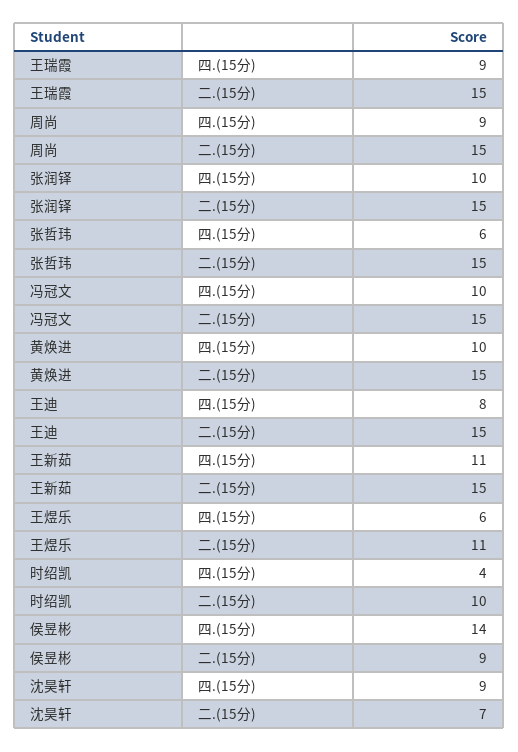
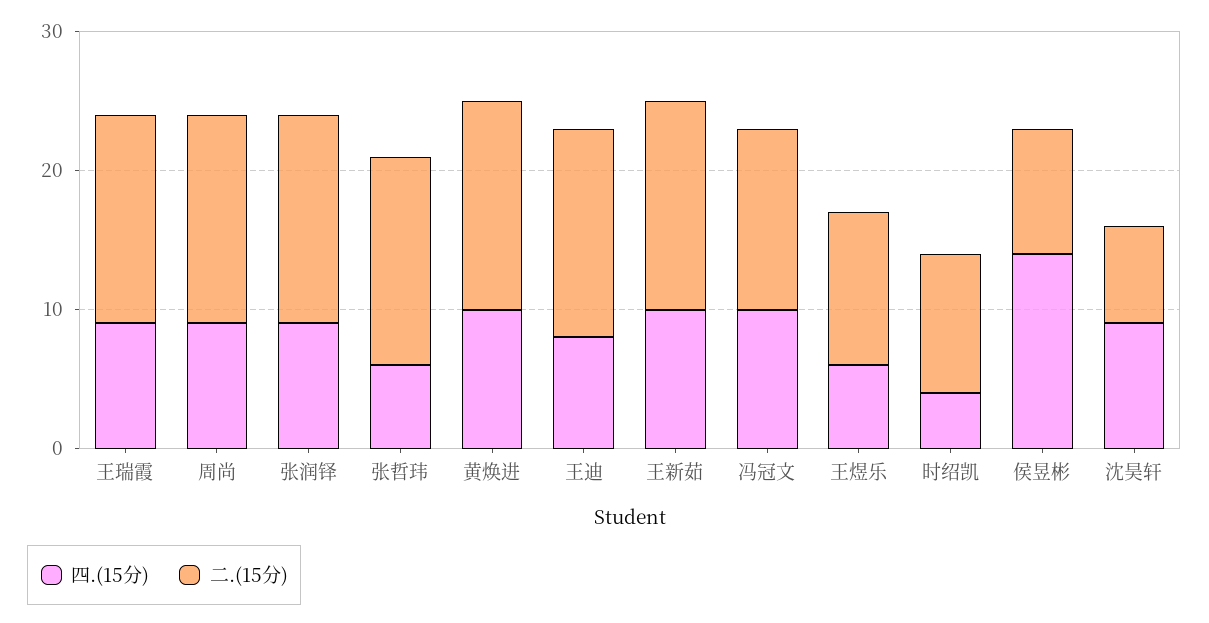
  {
    "四.(15分)": {
      "王瑞霞": 9,
      "周尚": 9,
-     "张润铎": 10,
+     "张润铎": 9,
      "张哲玮": 6,
      "冯冠文": 10,
      "黄焕进": 10,
      "王迪": 8,
-     "王新茹": 11,
+     "王新茹": 10,
      "王煜乐": 6,
      "时绍凯": 4,
      "侯昱彬": 14,
      "沈昊轩": 9
    },
    "二.(15分)": {
      "王瑞霞": 15,
      "周尚": 15,
      "张润铎": 15,
      "张哲玮": 15,
-     "冯冠文": 15,
+     "冯冠文": 13,
      "黄焕进": 15,
      "王迪": 15,
      "王新茹": 15,
      "王煜乐": 11,
      "时绍凯": 10,
      "侯昱彬": 9,
      "沈昊轩": 7
    }
  }

